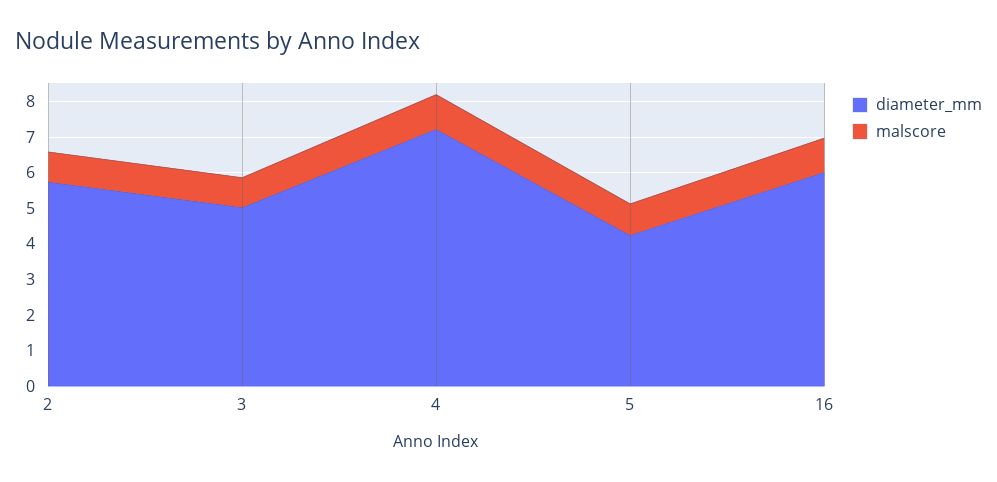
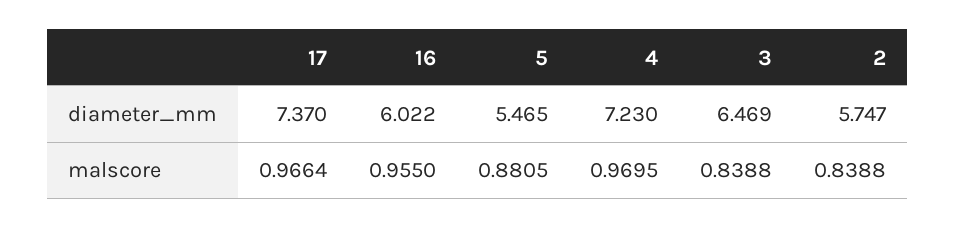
  {
    "diameter_mm": {
      "2": 5.747,
-     "3": 5,
+     "3": 6.469,
      "4": 7.23,
-     "5": 4.25,
+     "5": 5.465,
-     "16": 6.022
+     "16": 6.022,
+     "17": 7.37
    },
    "malscore": {
      "2": 0.8388,
      "3": 0.8388,
      "4": 0.9695,
      "5": 0.8805,
-     "16": 0.955
+     "16": 0.955,
+     "17": 0.9664
    }
  }

